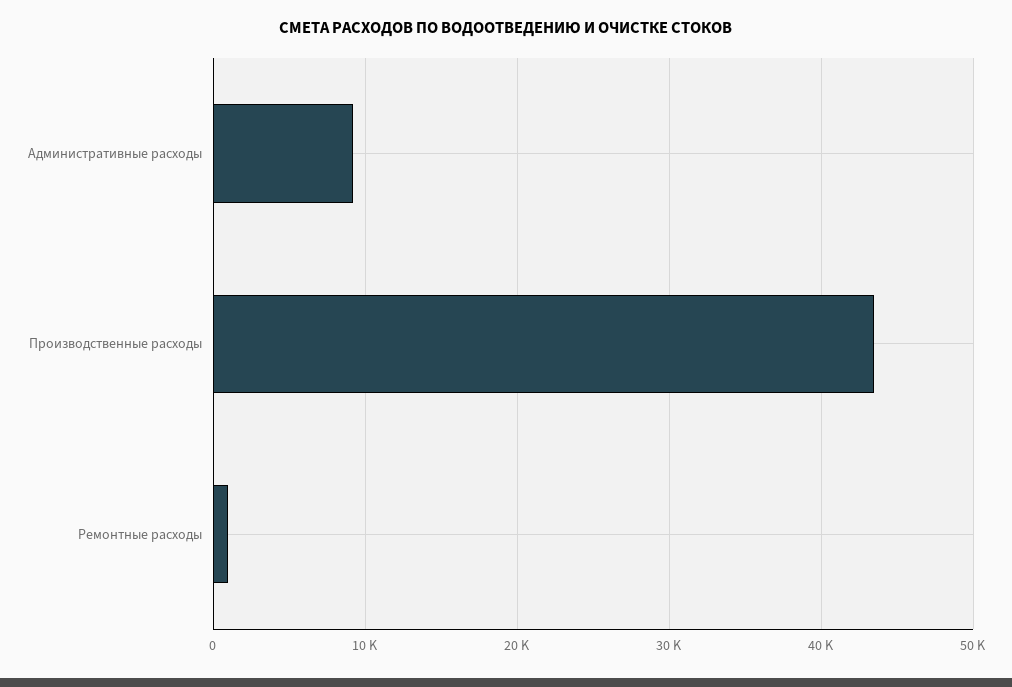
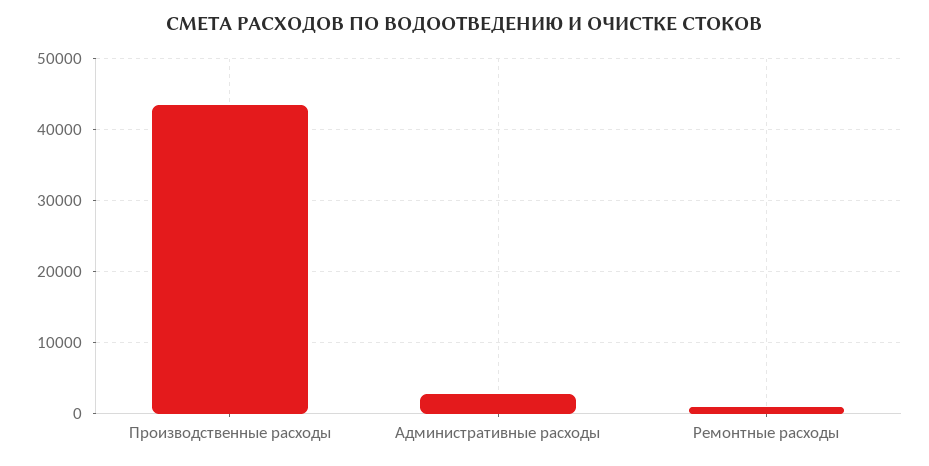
  {
-   "Административные расходы": 9000,
+   "Административные расходы": 3000,
    "Производственные расходы": 43000,
    "Ремонтные расходы": 1000
  }

